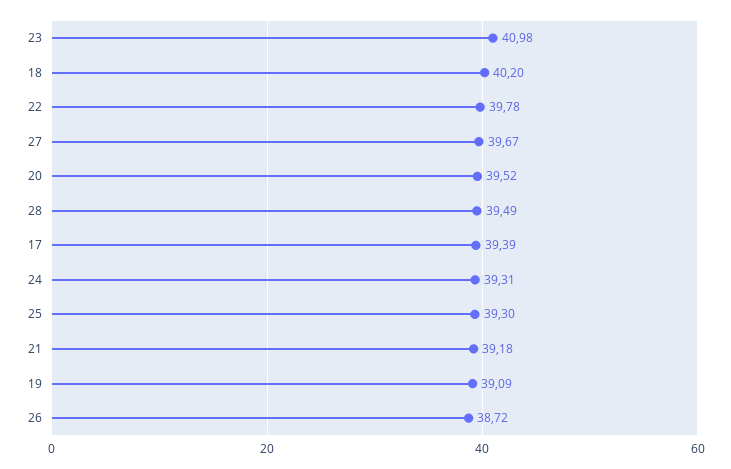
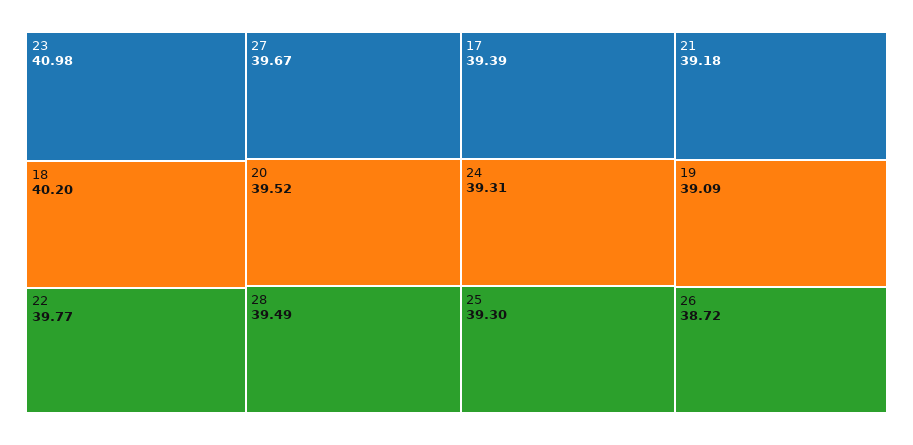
  {
    "23": 40.98,
    "18": 40.2,
-   "22": 39.78,
+   "22": 39.77,
    "27": 39.67,
    "20": 39.52,
    "28": 39.49,
    "17": 39.39,
    "24": 39.31,
    "25": 39.3,
    "21": 39.18,
    "19": 39.09,
    "26": 38.72
  }

